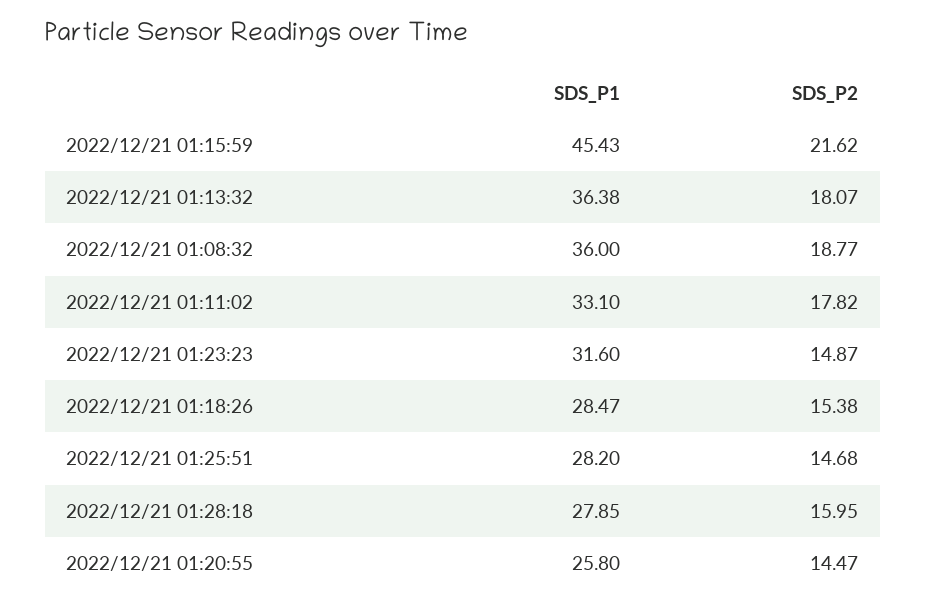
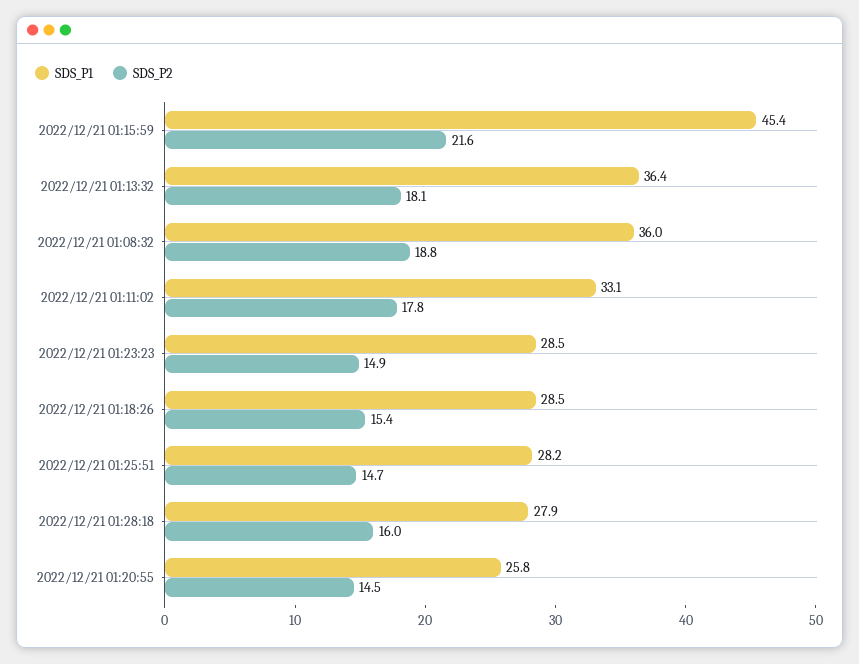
  {
    "SDS_P1": {
      "2022/12/21 01:15:59": 45.43,
      "2022/12/21 01:13:32": 36.38,
      "2022/12/21 01:08:32": 36,
      "2022/12/21 01:11:02": 33.1,
-     "2022/12/21 01:23:23": 31.6,
+     "2022/12/21 01:23:23": 28.5,
      "2022/12/21 01:18:26": 28.47,
      "2022/12/21 01:25:51": 28.2,
      "2022/12/21 01:28:18": 27.85,
      "2022/12/21 01:20:55": 25.8
    },
    "SDS_P2": {
      "2022/12/21 01:15:59": 21.62,
      "2022/12/21 01:13:32": 18.07,
      "2022/12/21 01:08:32": 18.77,
      "2022/12/21 01:11:02": 17.82,
      "2022/12/21 01:23:23": 14.87,
      "2022/12/21 01:18:26": 15.38,
      "2022/12/21 01:25:51": 14.68,
      "2022/12/21 01:28:18": 15.95,
      "2022/12/21 01:20:55": 14.47
    }
  }

